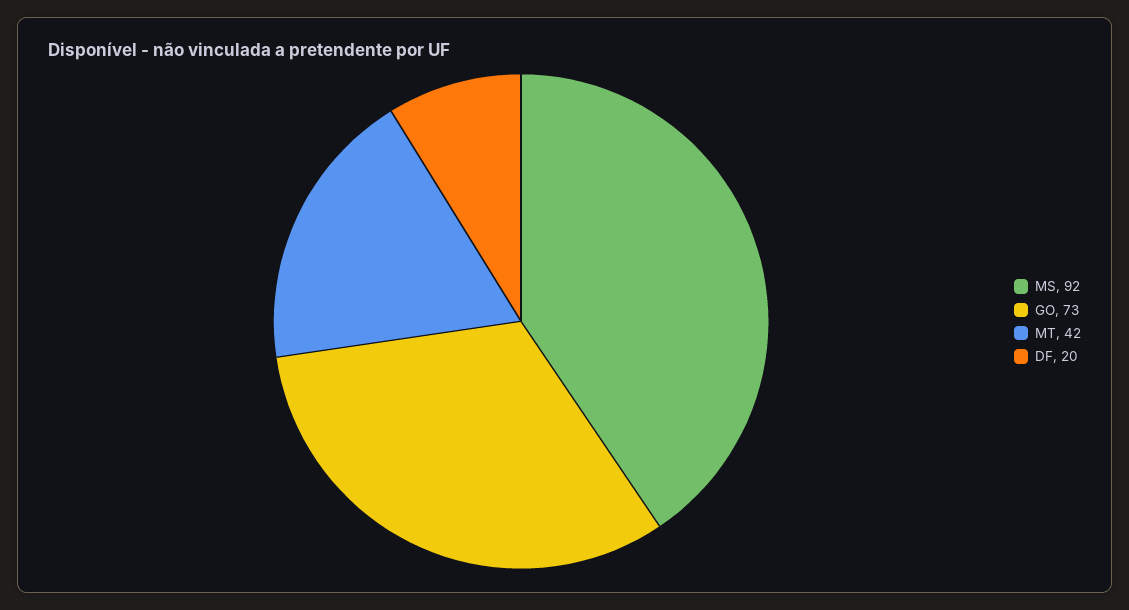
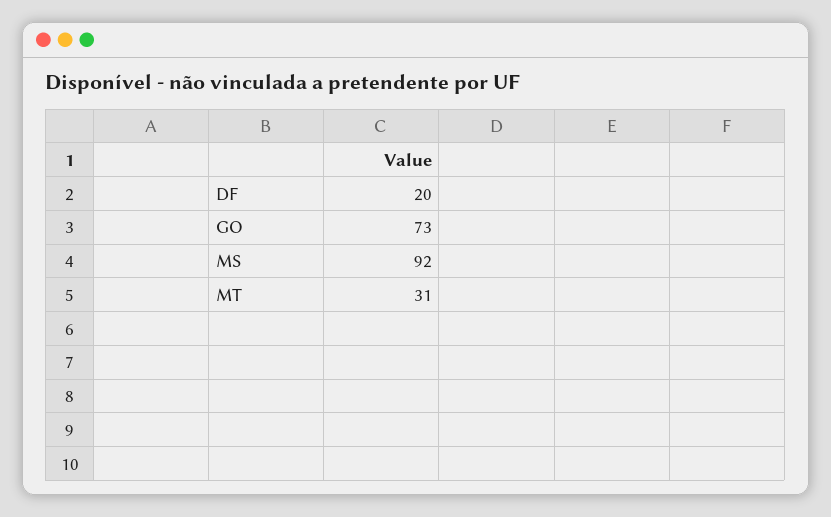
  {
    "MS": 92,
    "GO": 73,
-   "MT": 42,
+   "MT": 31,
    "DF": 20
  }

